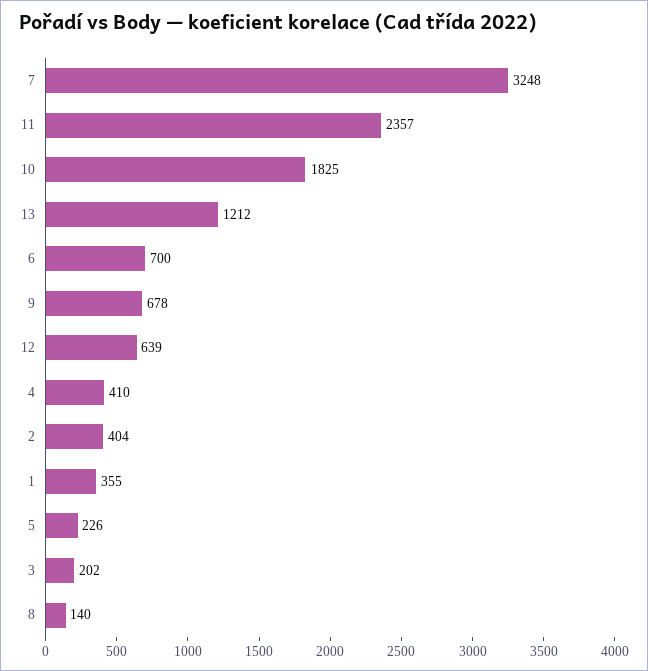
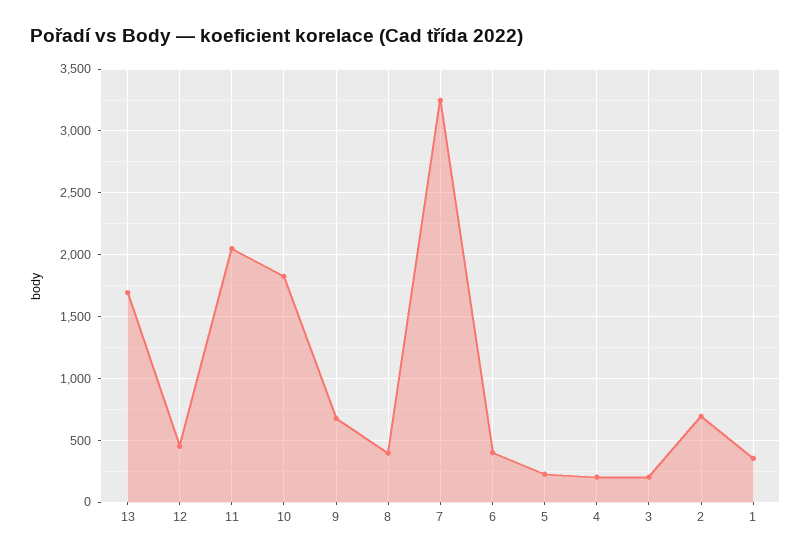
  {
    "7": 3248,
-   "11": 2357,
+   "11": 2050,
    "10": 1825,
-   "13": 1212,
+   "13": 1700,
-   "6": 700,
+   "6": 400,
    "9": 678,
-   "12": 639,
+   "12": 450,
-   "4": 410,
+   "4": 200,
-   "2": 404,
+   "2": 700,
    "1": 355,
    "5": 226,
    "3": 202,
-   "8": 140
+   "8": 400
  }

